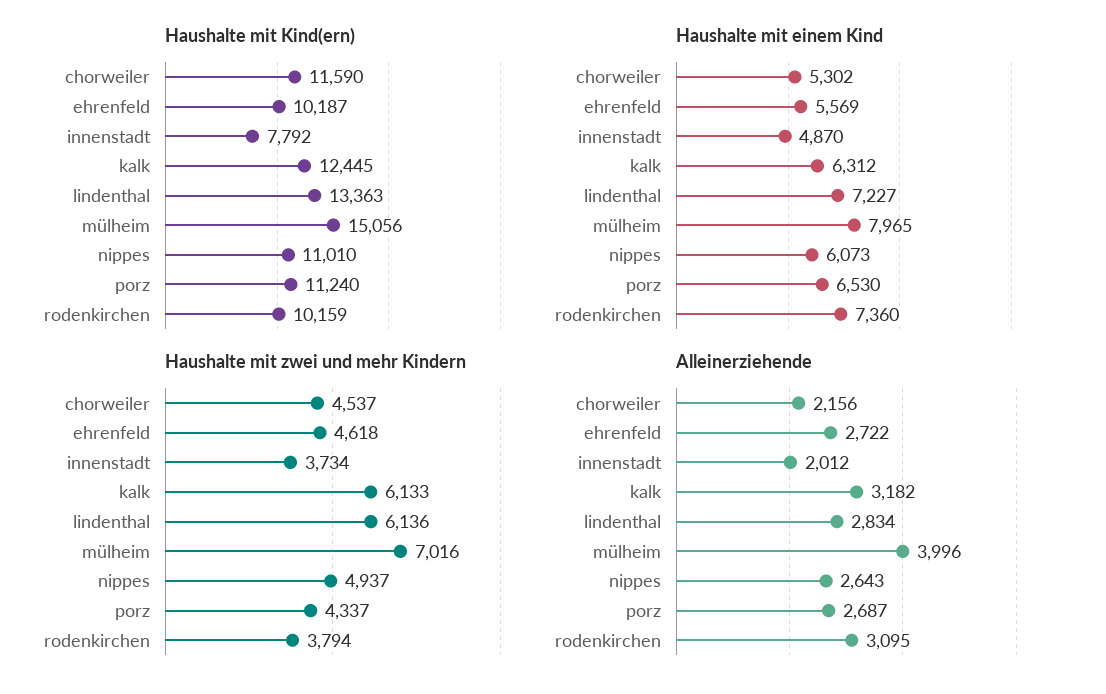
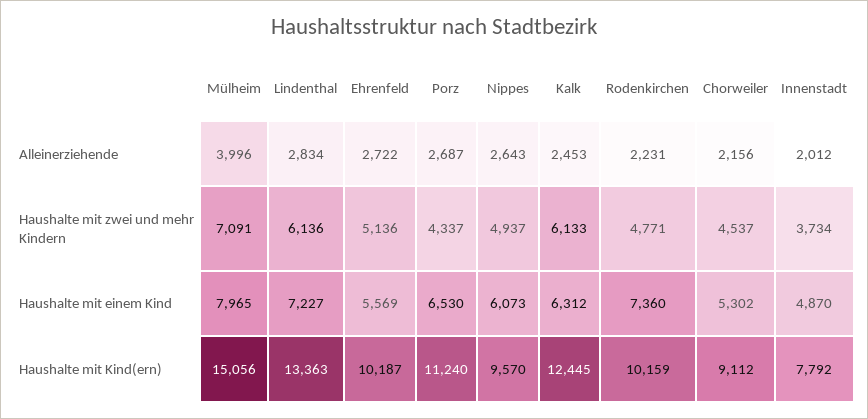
  {
    "Haushalte mit Kind(ern)": {
-     "chorweiler": 11590,
+     "chorweiler": 9112,
      "ehrenfeld": 10187,
      "innenstadt": 7792,
      "kalk": 12445,
      "lindenthal": 13363,
      "mülheim": 15056,
-     "nippes": 11010,
+     "nippes": 9570,
      "porz": 11240,
      "rodenkirchen": 10159
    },
    "Haushalte mit einem Kind": {
      "chorweiler": 5302,
      "ehrenfeld": 5569,
      "innenstadt": 4870,
      "kalk": 6312,
      "lindenthal": 7227,
      "mülheim": 7965,
      "nippes": 6073,
      "porz": 6530,
      "rodenkirchen": 7360
    },
    "Haushalte mit zwei und mehr Kindern": {
      "chorweiler": 4537,
-     "ehrenfeld": 4618,
+     "ehrenfeld": 5136,
      "innenstadt": 3734,
      "kalk": 6133,
      "lindenthal": 6136,
-     "mülheim": 7016,
+     "mülheim": 7091,
      "nippes": 4937,
      "porz": 4337,
-     "rodenkirchen": 3794
+     "rodenkirchen": 4771
    },
    "Alleinerziehende": {
      "chorweiler": 2156,
      "ehrenfeld": 2722,
      "innenstadt": 2012,
-     "kalk": 3182,
+     "kalk": 2453,
      "lindenthal": 2834,
      "mülheim": 3996,
      "nippes": 2643,
      "porz": 2687,
-     "rodenkirchen": 3095
+     "rodenkirchen": 2231
    }
  }

